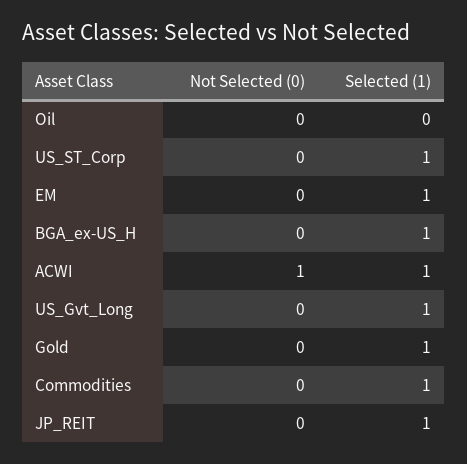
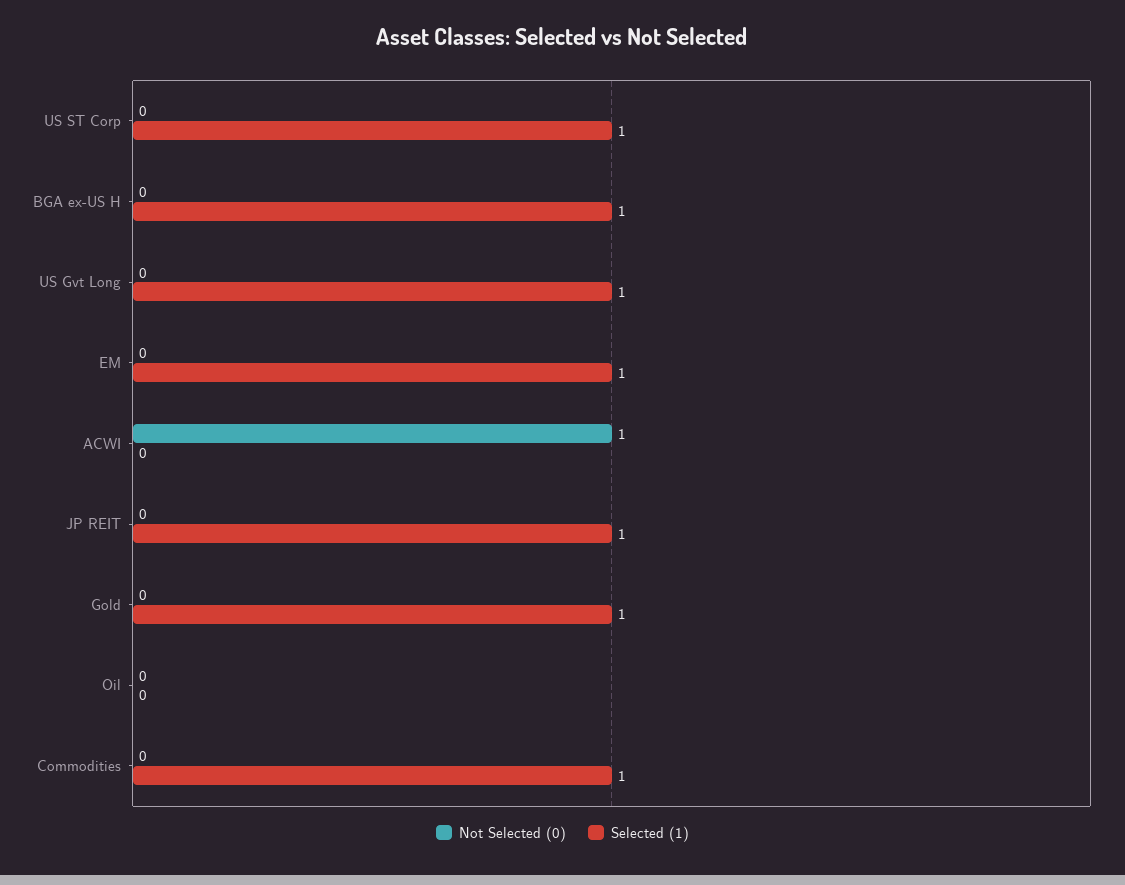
  {
    "Not Selected (0)": {
      "Oil": 0,
      "US_ST_Corp": 0,
      "EM": 0,
      "BGA_ex-US_H": 0,
      "ACWI": 1,
      "US_Gvt_Long": 0,
      "Gold": 0,
      "Commodities": 0,
      "JP_REIT": 0
    },
    "Selected (1)": {
      "Oil": 0,
      "US_ST_Corp": 1,
      "EM": 1,
      "BGA_ex-US_H": 1,
-     "ACWI": 1,
+     "ACWI": 0,
      "US_Gvt_Long": 1,
      "Gold": 1,
      "Commodities": 1,
      "JP_REIT": 1
    }
  }

